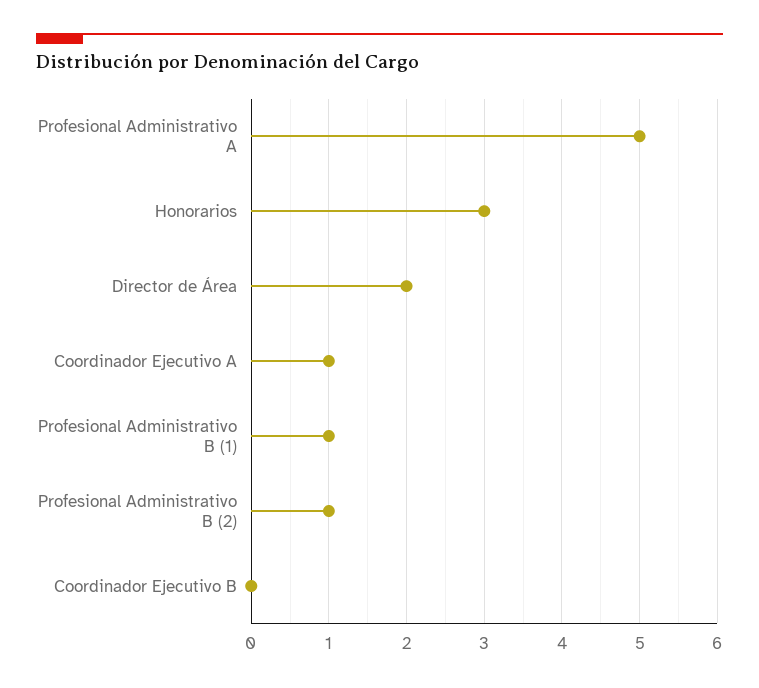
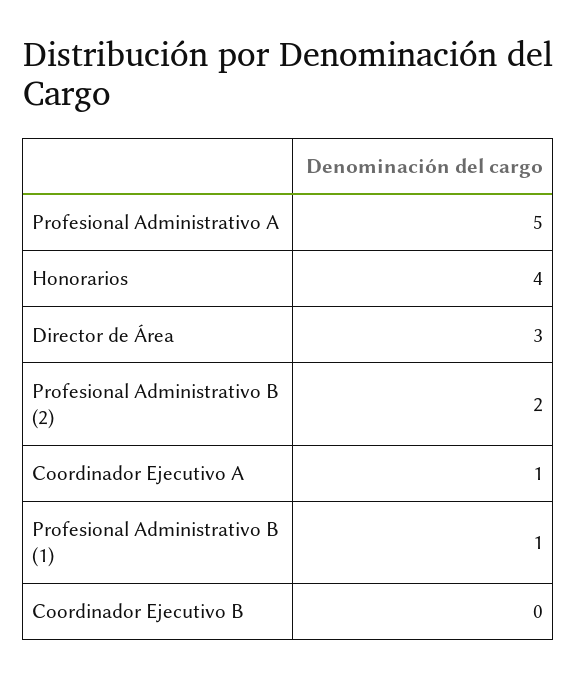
  {
    "Profesional Administrativo A": 5,
-   "Honorarios": 3,
+   "Honorarios": 4,
-   "Director de Área": 2,
+   "Director de Área": 3,
    "Coordinador Ejecutivo A": 1,
    "Profesional Administrativo B (1)": 1,
-   "Profesional Administrativo B (2)": 1,
+   "Profesional Administrativo B (2)": 2,
    "Coordinador Ejecutivo B": 0
  }

